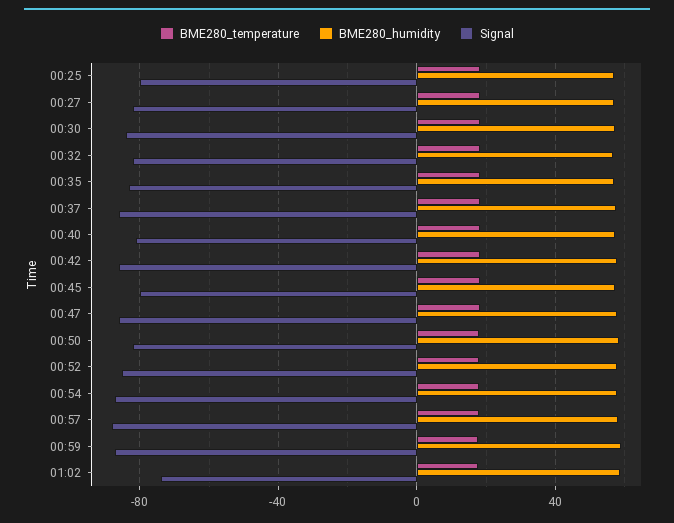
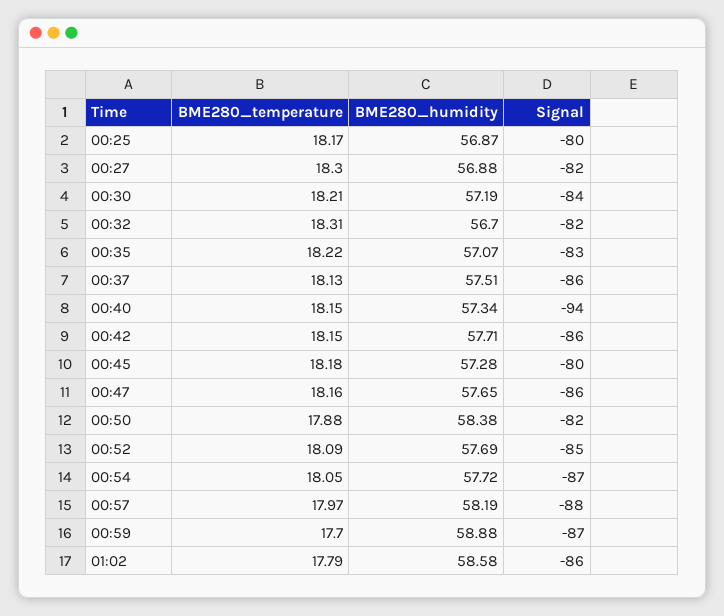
  {
    "BME280_temperature": {
      "00:25": 18.17,
      "00:27": 18.3,
      "00:30": 18.21,
      "00:32": 18.31,
      "00:35": 18.22,
      "00:37": 18.13,
      "00:40": 18.15,
      "00:42": 18.15,
      "00:45": 18.18,
      "00:47": 18.16,
      "00:50": 17.88,
      "00:52": 18.09,
      "00:54": 18.05,
      "00:57": 17.97,
      "00:59": 17.7,
      "01:02": 17.79
    },
    "BME280_humidity": {
      "00:25": 56.87,
      "00:27": 56.88,
      "00:30": 57.19,
      "00:32": 56.7,
      "00:35": 57.07,
      "00:37": 57.51,
      "00:40": 57.34,
      "00:42": 57.71,
      "00:45": 57.28,
      "00:47": 57.65,
      "00:50": 58.38,
      "00:52": 57.69,
      "00:54": 57.72,
      "00:57": 58.19,
      "00:59": 58.88,
      "01:02": 58.58
    },
    "Signal": {
      "00:25": -80,
      "00:27": -82,
      "00:30": -84,
      "00:32": -82,
      "00:35": -83,
      "00:37": -86,
-     "00:40": -80,
+     "00:40": -94,
      "00:42": -86,
      "00:45": -80,
      "00:47": -86,
      "00:50": -82,
      "00:52": -85,
      "00:54": -87,
      "00:57": -88,
      "00:59": -87,
-     "01:02": -75
+     "01:02": -86
    }
  }

